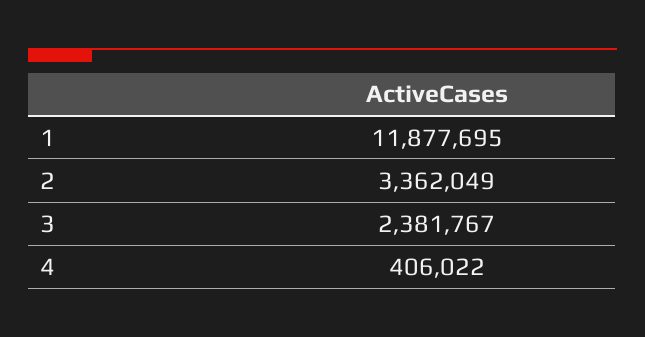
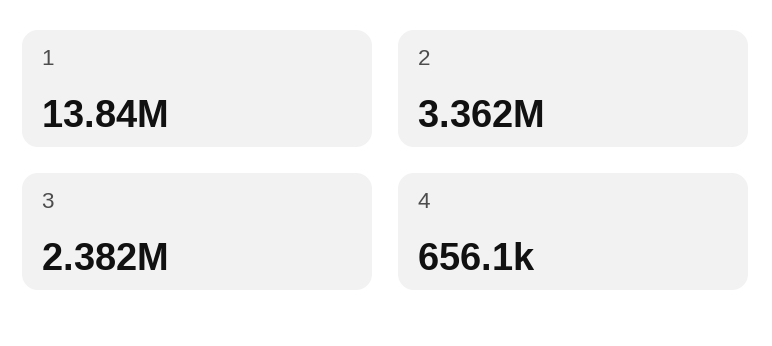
  {
-   "1": 11877695,
+   "1": 13840000,
    "2": 3362049,
    "3": 2381767,
-   "4": 406022
+   "4": 656100
  }

